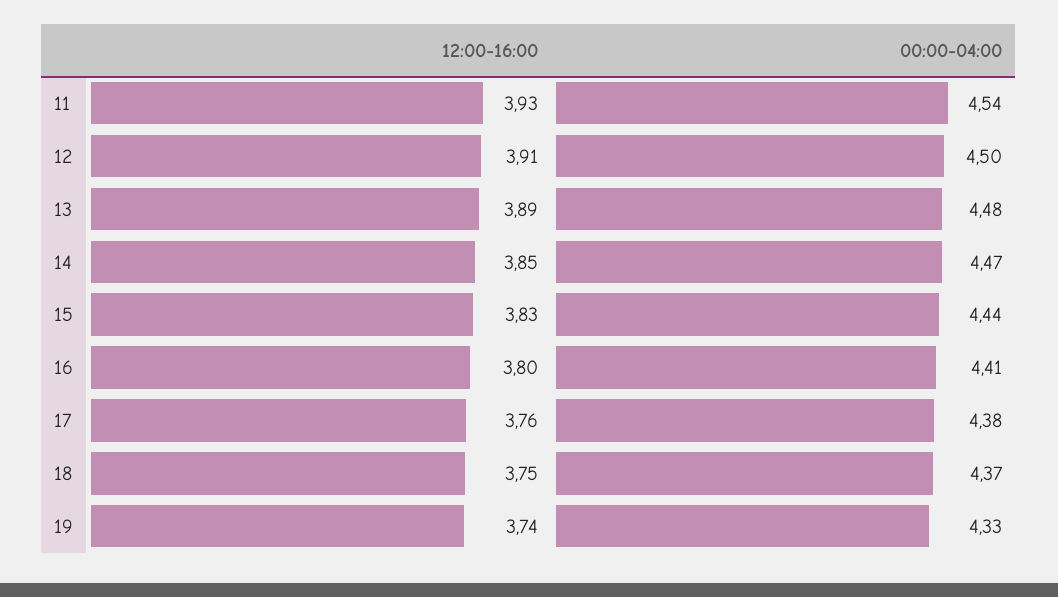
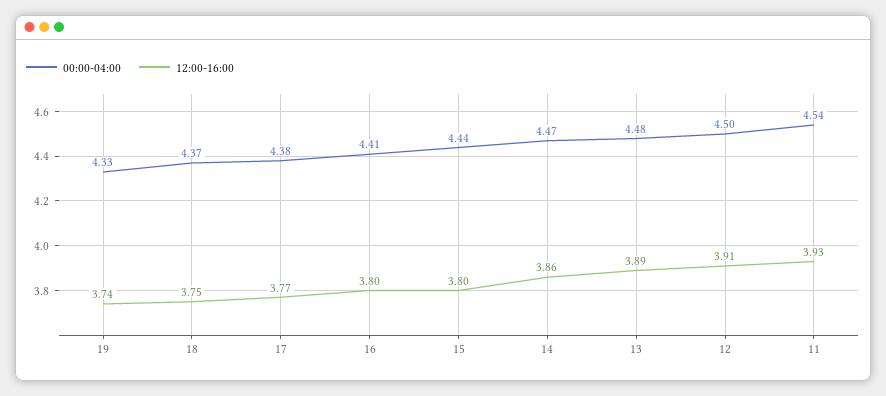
  {
    "12:00-16:00": {
      "11": 3.93,
      "12": 3.91,
      "13": 3.89,
-     "14": 3.85,
+     "14": 3.86,
-     "15": 3.83,
+     "15": 3.8,
      "16": 3.8,
-     "17": 3.76,
+     "17": 3.77,
      "18": 3.75,
      "19": 3.74
    },
    "00:00-04:00": {
      "11": 4.54,
      "12": 4.5,
      "13": 4.48,
      "14": 4.47,
      "15": 4.44,
      "16": 4.41,
      "17": 4.38,
      "18": 4.37,
      "19": 4.33
    }
  }

